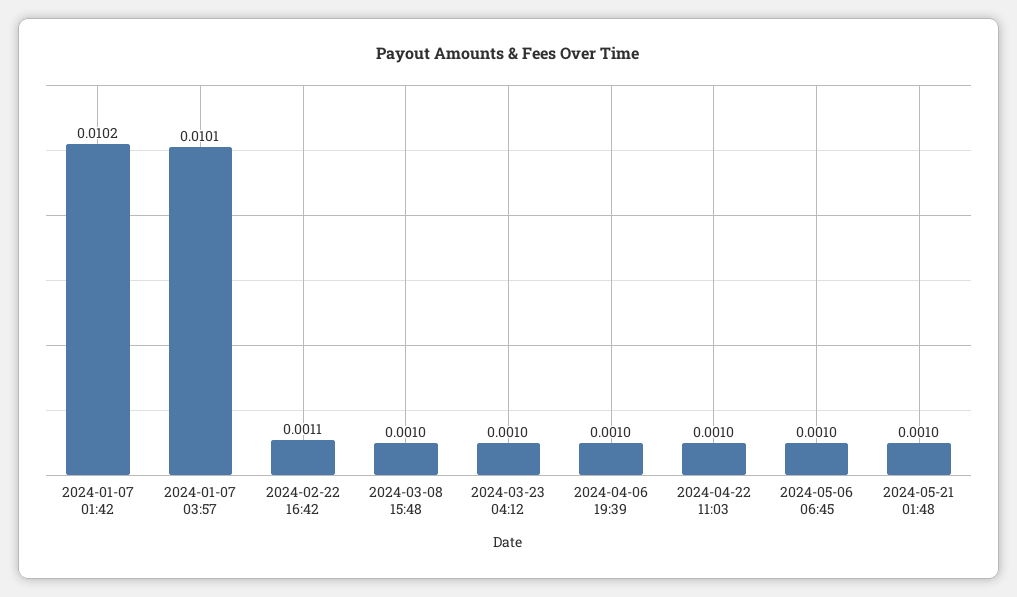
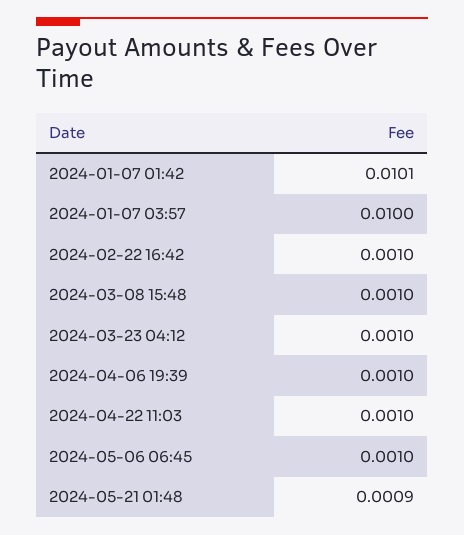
  {
-   "2024-01-07 01:42": 0.0102,
+   "2024-01-07 01:42": 0.0101,
-   "2024-01-07 03:57": 0.0101,
+   "2024-01-07 03:57": 0.01,
-   "2024-02-22 16:42": 0.0011,
+   "2024-02-22 16:42": 0.001,
    "2024-03-08 15:48": 0.001,
    "2024-03-23 04:12": 0.001,
    "2024-04-06 19:39": 0.001,
    "2024-04-22 11:03": 0.001,
    "2024-05-06 06:45": 0.001,
-   "2024-05-21 01:48": 0.001
+   "2024-05-21 01:48": 0.0009
  }

